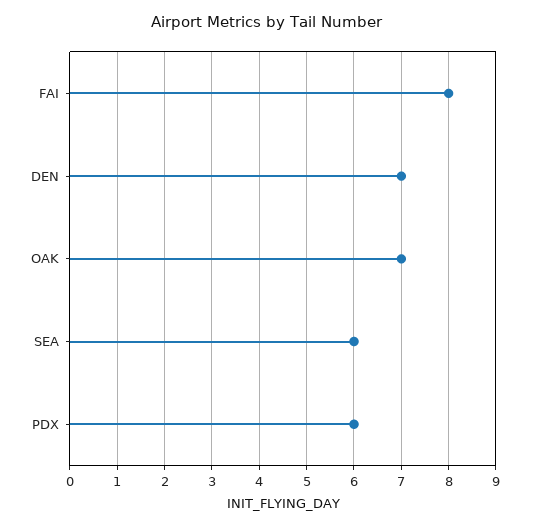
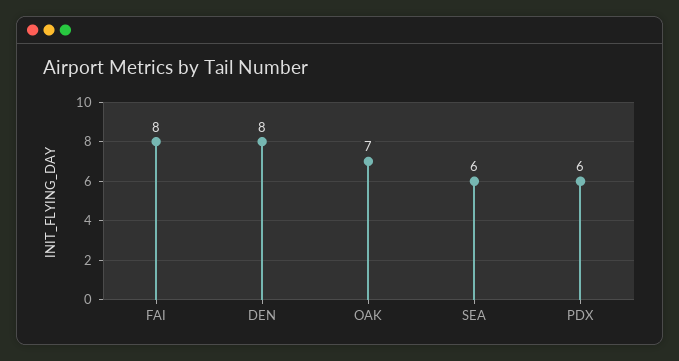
  {
    "FAI": 8,
-   "DEN": 7,
+   "DEN": 8,
    "OAK": 7,
    "SEA": 6,
    "PDX": 6
  }

